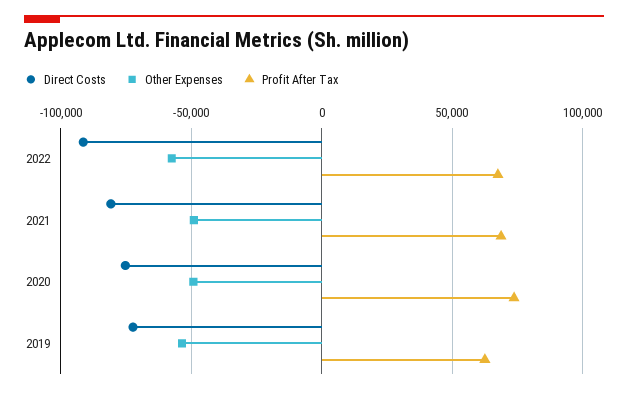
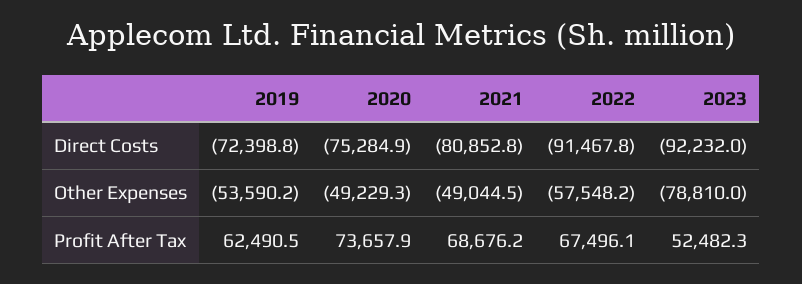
  {
    "Direct Costs": {
      "2022": -91467.8,
      "2021": -80852.8,
      "2020": -75284.9,
-     "2019": -72398.8
+     "2019": -72398.8,
+     "2023": -92232
    },
    "Other Expenses": {
      "2022": -57548.2,
      "2021": -49044.5,
      "2020": -49229.3,
-     "2019": -53590.2
+     "2019": -53590.2,
+     "2023": -78810
    },
    "Profit After Tax": {
      "2022": 67496.1,
      "2021": 68676.2,
      "2020": 73657.9,
-     "2019": 62490.5
+     "2019": 62490.5,
+     "2023": 52482.3
    }
  }

